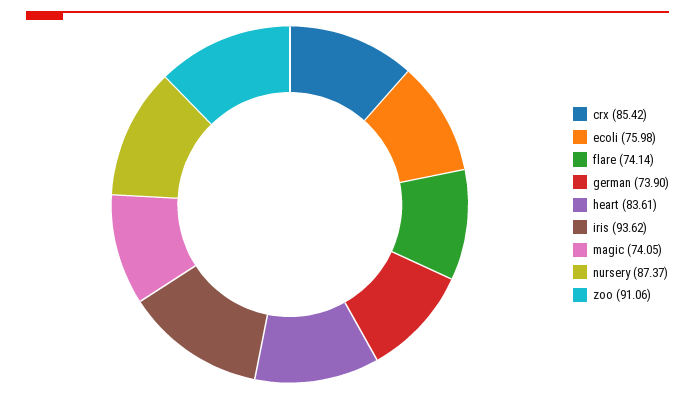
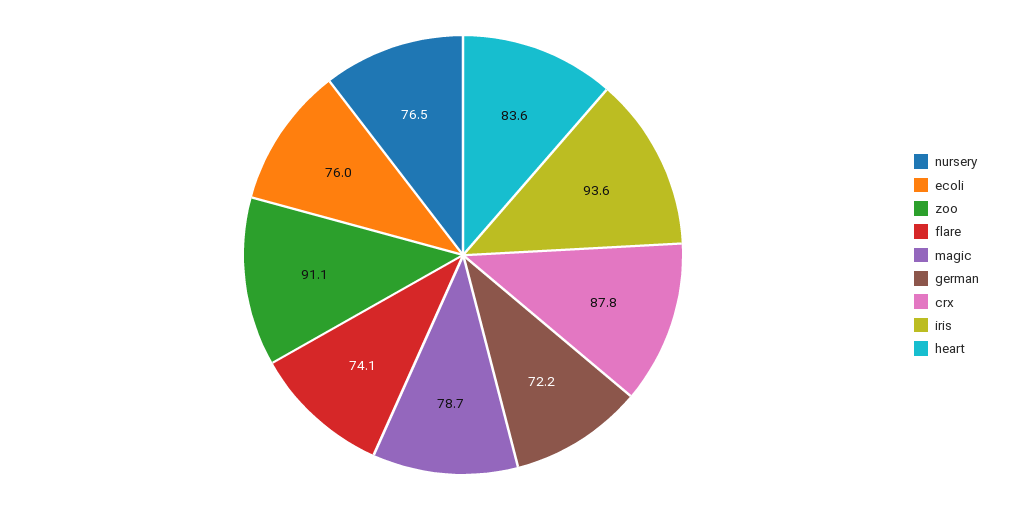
  {
-   "crx": 85.42,
+   "crx": 87.8,
    "ecoli": 75.98,
    "flare": 74.14,
-   "german": 73.9,
+   "german": 72.2,
    "heart": 83.61,
    "iris": 93.62,
-   "magic": 74.05,
+   "magic": 78.7,
-   "nursery": 87.37,
+   "nursery": 76.5,
    "zoo": 91.06
  }

